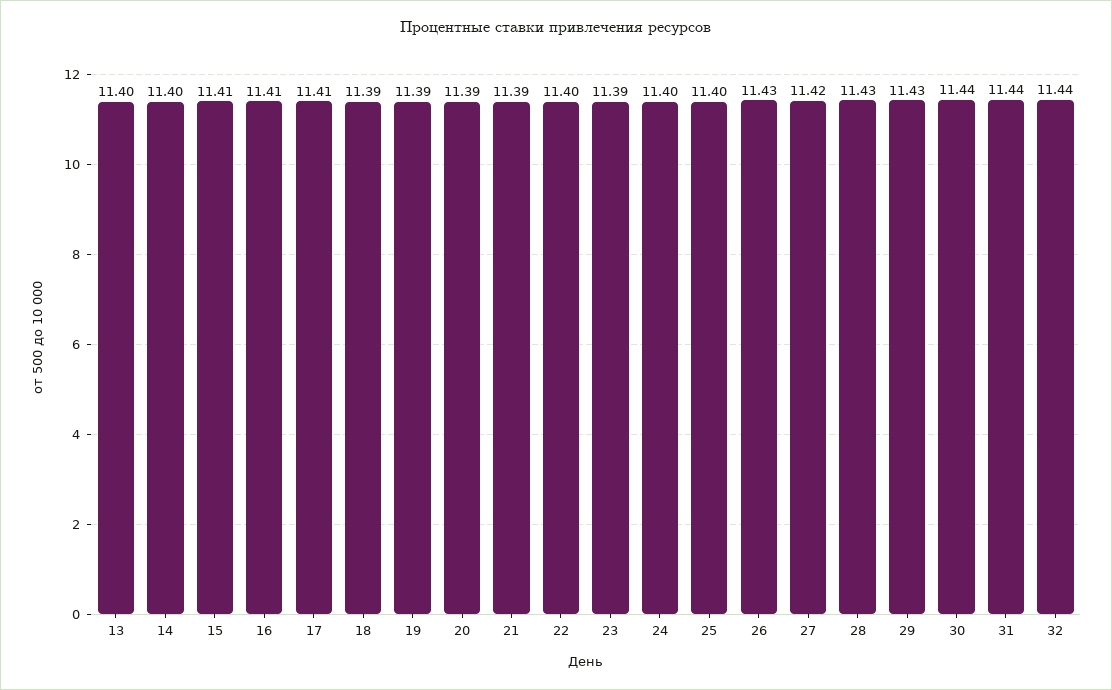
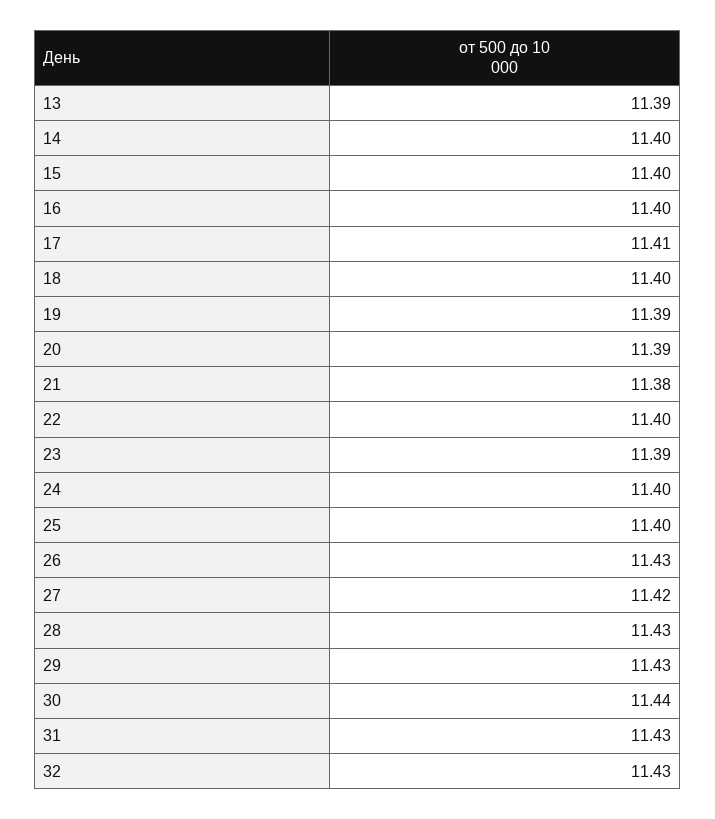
  {
-   "13": 11.4,
+   "13": 11.39,
    "14": 11.4,
-   "15": 11.41,
+   "15": 11.4,
-   "16": 11.41,
+   "16": 11.4,
    "17": 11.41,
-   "18": 11.39,
+   "18": 11.4,
    "19": 11.39,
    "20": 11.39,
-   "21": 11.39,
+   "21": 11.38,
    "22": 11.4,
    "23": 11.39,
    "24": 11.4,
    "25": 11.4,
    "26": 11.43,
    "27": 11.42,
    "28": 11.43,
    "29": 11.43,
    "30": 11.44,
-   "31": 11.44,
+   "31": 11.43,
-   "32": 11.44
+   "32": 11.43
  }

